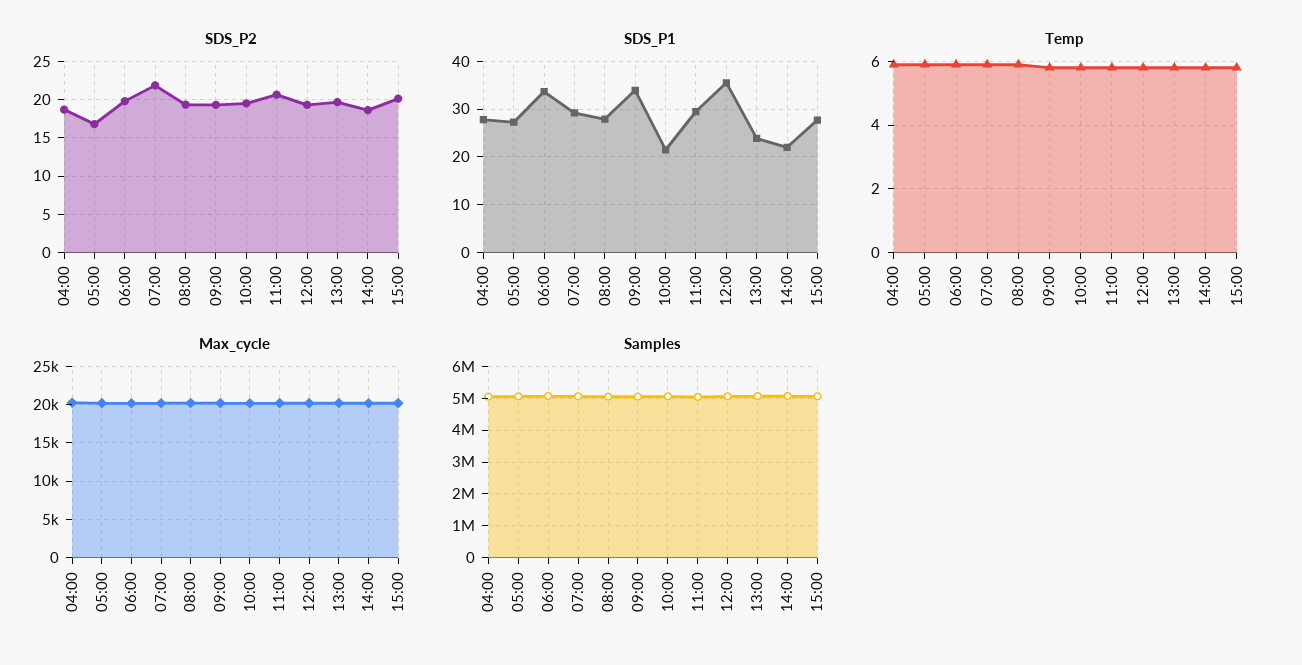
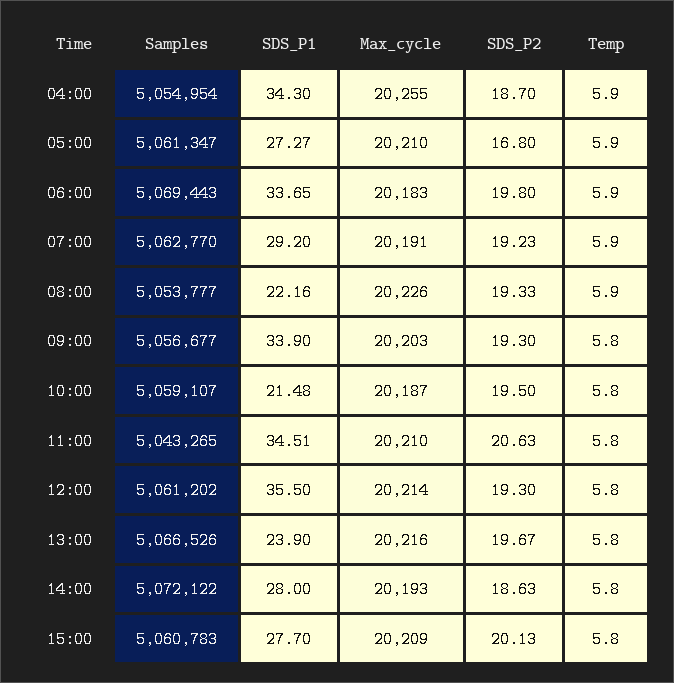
  {
    "SDS_P2": {
      "04:00": 18.7,
      "05:00": 16.8,
      "06:00": 19.8,
-     "07:00": 22,
+     "07:00": 19.23,
      "08:00": 19.33,
      "09:00": 19.3,
      "10:00": 19.5,
      "11:00": 20.63,
      "12:00": 19.3,
      "13:00": 19.67,
      "14:00": 18.63,
      "15:00": 20.13
    },
    "SDS_P1": {
-     "04:00": 28,
+     "04:00": 34.3,
      "05:00": 27.27,
      "06:00": 33.65,
      "07:00": 29.2,
-     "08:00": 28,
+     "08:00": 22.16,
      "09:00": 33.9,
      "10:00": 21.48,
-     "11:00": 30,
+     "11:00": 34.51,
      "12:00": 35.5,
      "13:00": 23.9,
-     "14:00": 22,
+     "14:00": 28,
      "15:00": 27.7
    },
    "Temp": {
      "04:00": 5.9,
      "05:00": 5.9,
      "06:00": 5.9,
      "07:00": 5.9,
      "08:00": 5.9,
      "09:00": 5.8,
      "10:00": 5.8,
      "11:00": 5.8,
      "12:00": 5.8,
      "13:00": 5.8,
      "14:00": 5.8,
      "15:00": 5.8
    },
    "Max_cycle": {
      "04:00": 20255,
      "05:00": 20210,
      "06:00": 20183,
      "07:00": 20191,
      "08:00": 20226,
      "09:00": 20203,
      "10:00": 20187,
      "11:00": 20210,
      "12:00": 20214,
      "13:00": 20216,
      "14:00": 20193,
      "15:00": 20209
    },
    "Samples": {
      "04:00": 5054954,
      "05:00": 5061347,
      "06:00": 5069443,
      "07:00": 5062770,
      "08:00": 5053777,
      "09:00": 5056677,
      "10:00": 5059107,
      "11:00": 5043265,
      "12:00": 5061202,
      "13:00": 5066526,
      "14:00": 5072122,
      "15:00": 5060783
    }
  }

